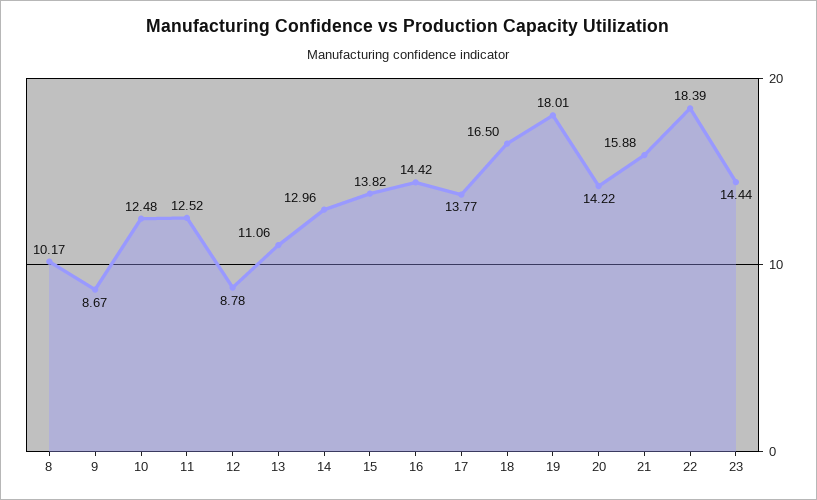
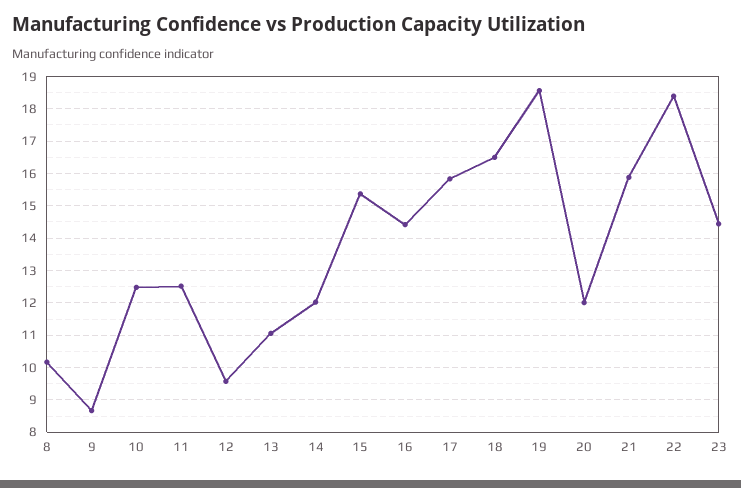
  {
    "8": 10.17,
    "9": 8.67,
    "10": 12.48,
    "11": 12.52,
-   "12": 8.78,
+   "12": 9.6,
    "13": 11.06,
-   "14": 12.96,
+   "14": 12,
-   "15": 13.82,
+   "15": 15.4,
    "16": 14.42,
-   "17": 13.77,
+   "17": 15.8,
    "18": 16.5,
-   "19": 18.01,
+   "19": 18.6,
-   "20": 14.22,
+   "20": 12,
    "21": 15.88,
    "22": 18.39,
    "23": 14.44
  }

